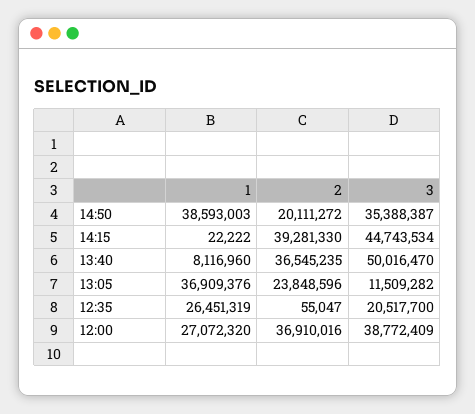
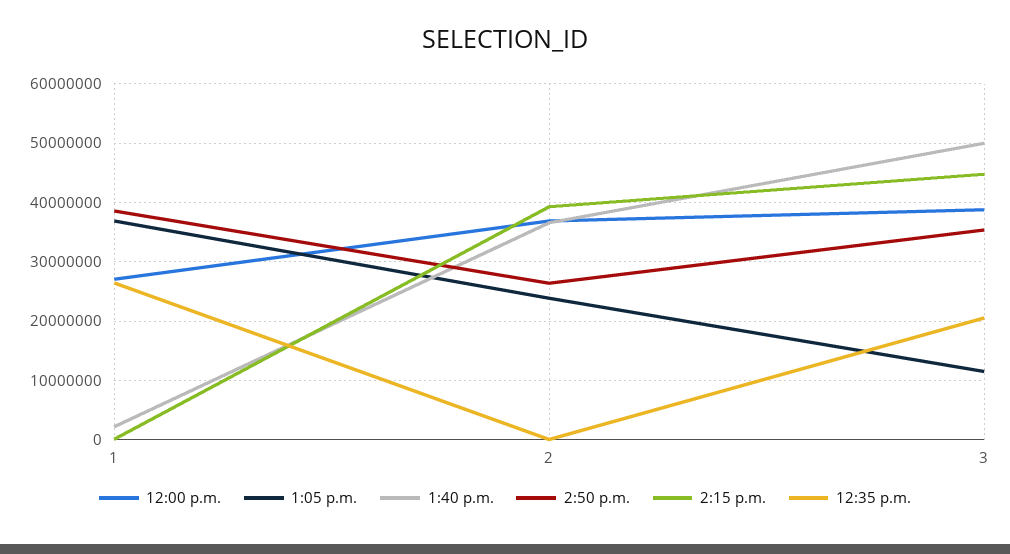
  {
    "14:50": {
      "1": 38593003,
-     "2": 20111272,
+     "2": 26000000,
      "3": 35388387
    },
    "14:15": {
      "1": 22222,
      "2": 39281330,
      "3": 44743534
    },
    "13:40": {
-     "1": 8116960,
+     "1": 2000000,
      "2": 36545235,
      "3": 50016470
    },
    "13:05": {
      "1": 36909376,
      "2": 23848596,
      "3": 11509282
    },
    "12:35": {
      "1": 26451319,
      "2": 55047,
      "3": 20517700
    },
    "12:00": {
      "1": 27072320,
      "2": 36910016,
      "3": 38772409
    }
  }

